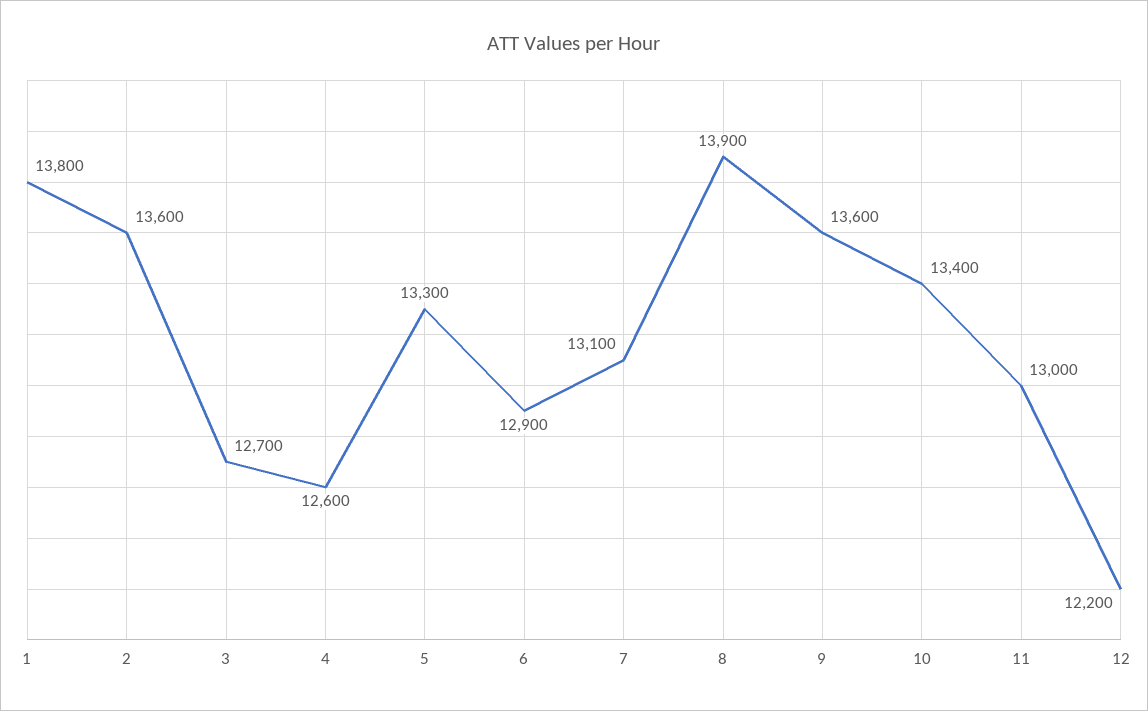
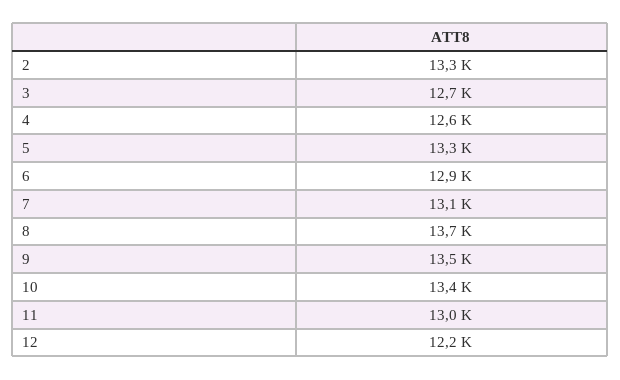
  {
-   "1": 13800,
-   "2": 13600,
+   "2": 13300,
    "3": 12700,
    "4": 12600,
    "5": 13300,
    "6": 12900,
    "7": 13100,
-   "8": 13900,
+   "8": 13700,
-   "9": 13600,
+   "9": 13500,
    "10": 13400,
    "11": 13000,
    "12": 12200
  }

